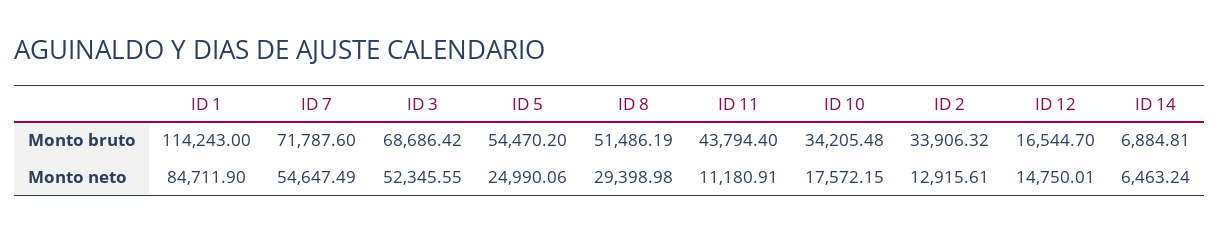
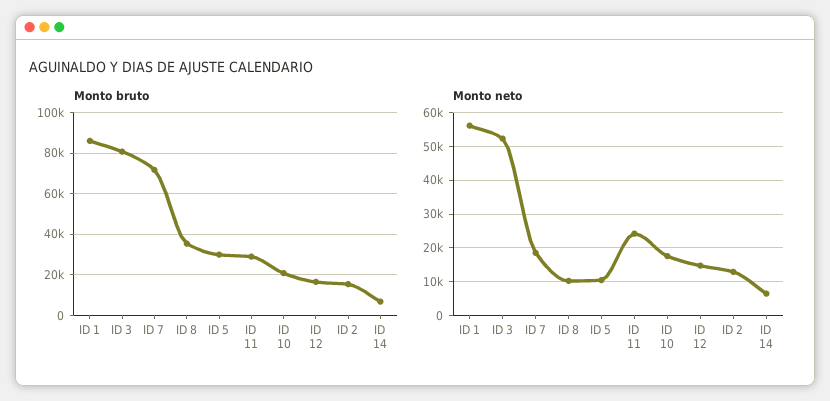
  {
    "Monto bruto": {
-     "ID 1": 114243,
+     "ID 1": 85000,
      "ID 7": 71787.6,
-     "ID 3": 68686.42,
+     "ID 3": 80000,
-     "ID 5": 54470.2,
+     "ID 5": 30000,
-     "ID 8": 51486.19,
+     "ID 8": 35000,
-     "ID 11": 43794.4,
+     "ID 11": 30000,
-     "ID 10": 34205.48,
+     "ID 10": 20000,
-     "ID 2": 33906.32,
+     "ID 2": 15000,
      "ID 12": 16544.7,
      "ID 14": 6884.81
    },
    "Monto neto": {
-     "ID 1": 84711.9,
+     "ID 1": 56000,
-     "ID 7": 54647.49,
+     "ID 7": 18000,
      "ID 3": 52345.55,
-     "ID 5": 24990.06,
+     "ID 5": 10000,
-     "ID 8": 29398.98,
+     "ID 8": 10000,
-     "ID 11": 11180.91,
+     "ID 11": 24000,
      "ID 10": 17572.15,
      "ID 2": 12915.61,
      "ID 12": 14750.01,
      "ID 14": 6463.24
    }
  }

